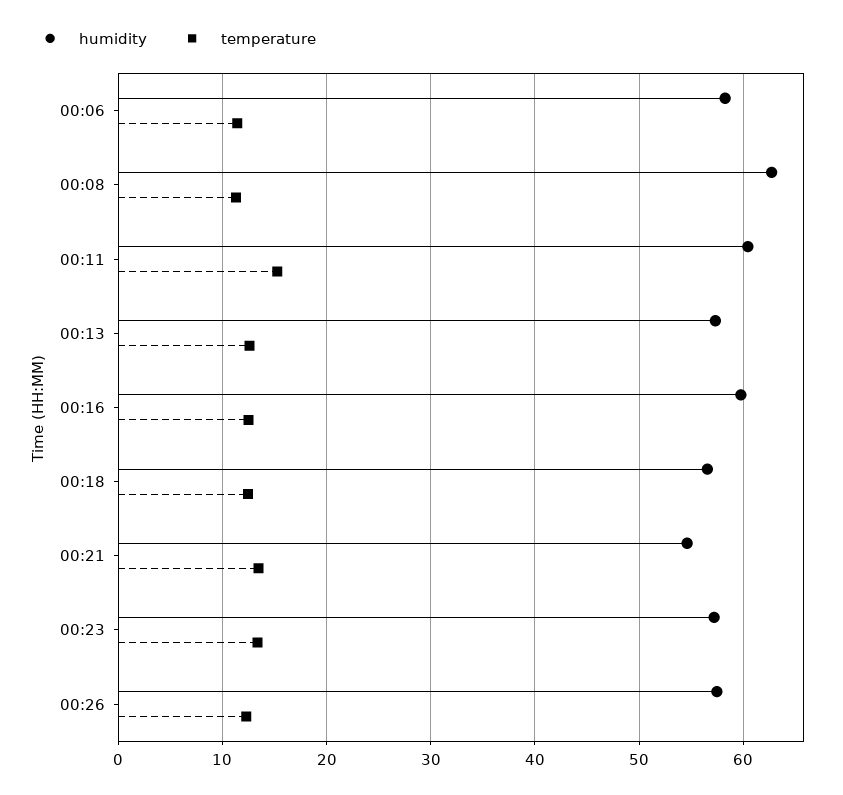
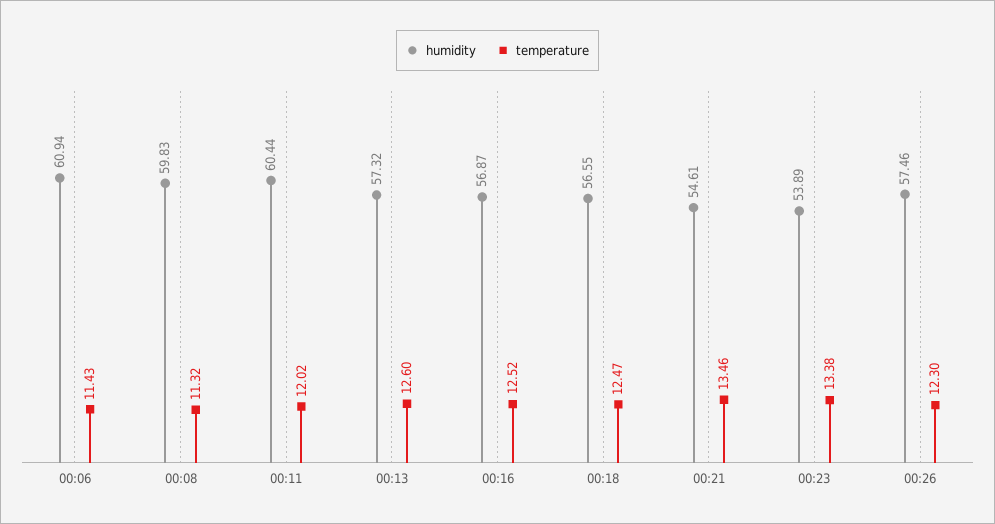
  {
    "humidity": {
-     "00:06": 58,
+     "00:06": 60.94,
-     "00:08": 63,
+     "00:08": 59.83,
      "00:11": 60.44,
      "00:13": 57.32,
-     "00:16": 60,
+     "00:16": 56.87,
      "00:18": 56.55,
      "00:21": 54.61,
-     "00:23": 57,
+     "00:23": 53.89,
      "00:26": 57.46
    },
    "temperature": {
      "00:06": 11.43,
      "00:08": 11.32,
-     "00:11": 15,
+     "00:11": 12.02,
      "00:13": 12.6,
      "00:16": 12.52,
      "00:18": 12.47,
      "00:21": 13.46,
      "00:23": 13.38,
      "00:26": 12.3
    }
  }

